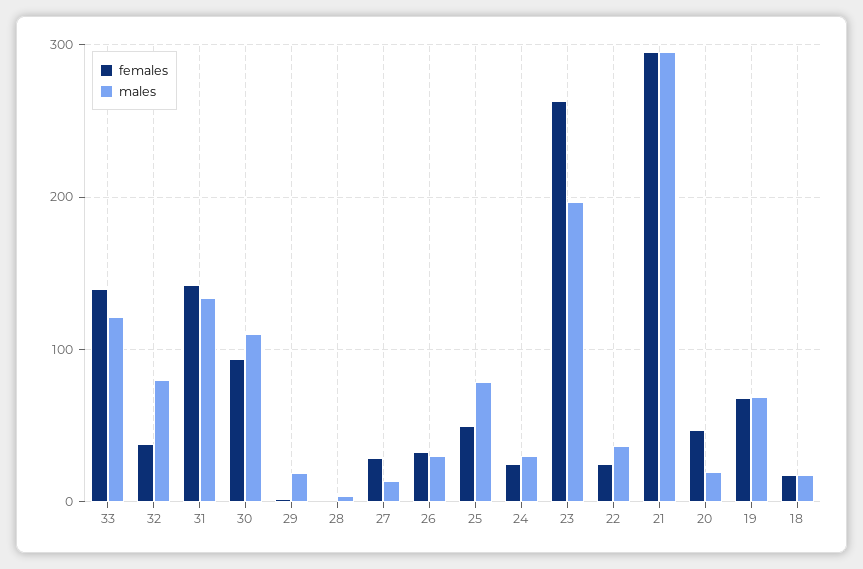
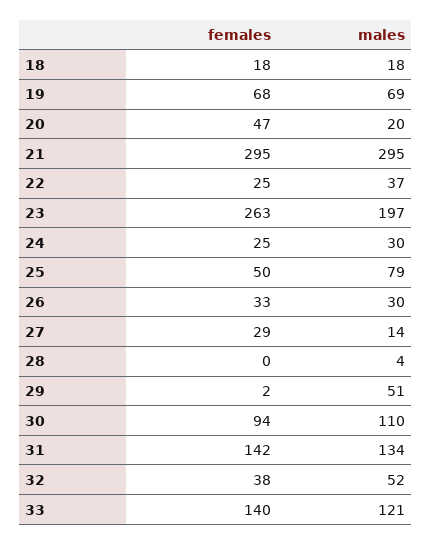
  {
    "females": {
      "33": 140,
      "32": 38,
      "31": 142,
      "30": 94,
      "29": 2,
      "28": 0,
      "27": 29,
      "26": 33,
      "25": 50,
      "24": 25,
      "23": 263,
      "22": 25,
      "21": 295,
      "20": 47,
      "19": 68,
      "18": 18
    },
    "males": {
      "33": 121,
-     "32": 80,
+     "32": 52,
      "31": 134,
      "30": 110,
-     "29": 20,
+     "29": 51,
      "28": 4,
      "27": 14,
      "26": 30,
      "25": 79,
      "24": 30,
      "23": 197,
      "22": 37,
      "21": 295,
      "20": 20,
      "19": 69,
      "18": 18
    }
  }

